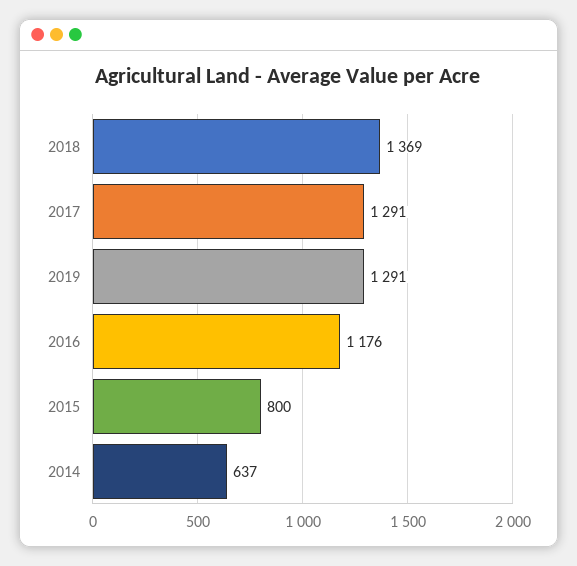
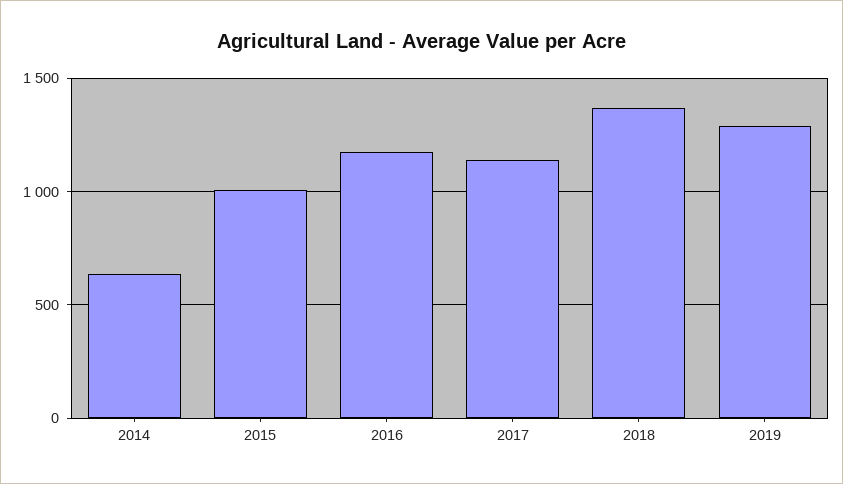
  {
    "2018": 1369,
-   "2017": 1291,
+   "2017": 1150,
    "2019": 1291,
    "2016": 1176,
-   "2015": 800,
+   "2015": 1000,
    "2014": 637
  }

